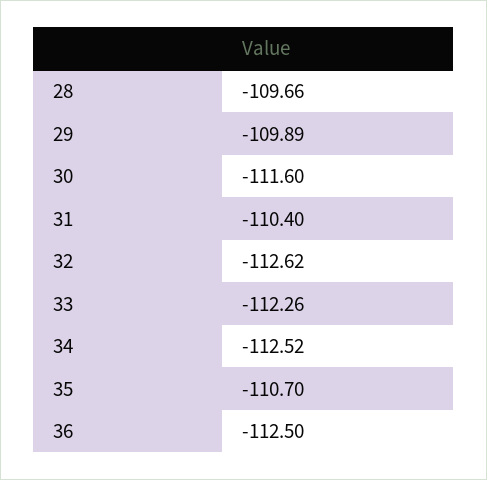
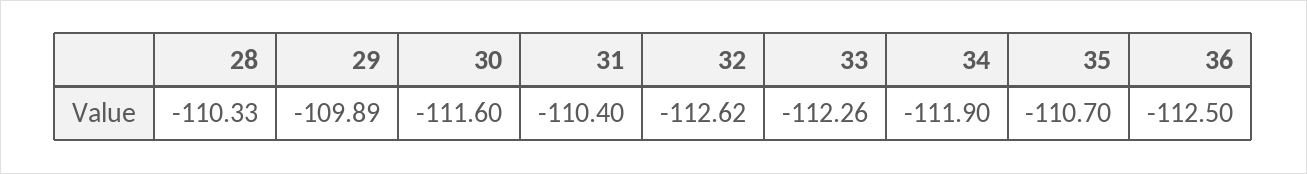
  {
-   "28": -109.66,
+   "28": -110.33,
    "29": -109.89,
    "30": -111.6,
    "31": -110.4,
    "32": -112.62,
    "33": -112.26,
-   "34": -112.52,
+   "34": -111.9,
    "35": -110.7,
    "36": -112.5
  }

